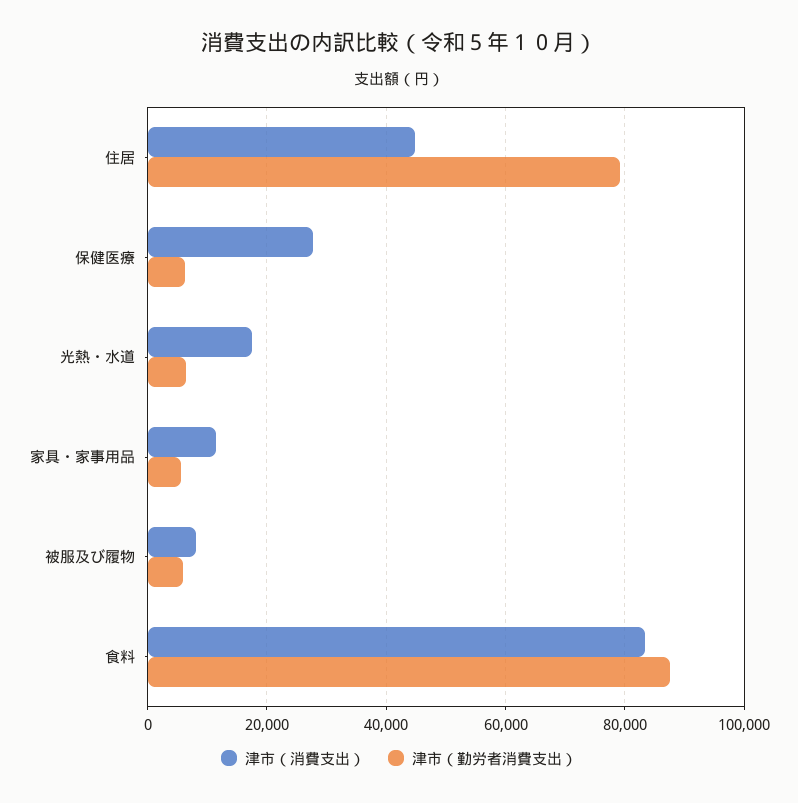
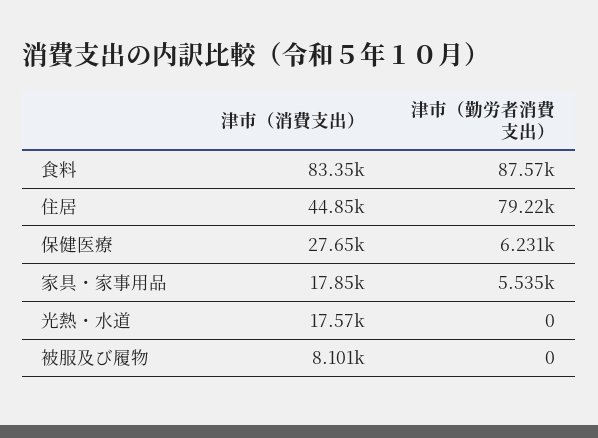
  {
    "津市（消費支出）": {
      "住居": 44850,
      "保健医療": 27650,
      "光熱・水道": 17570,
-     "家具・家事用品": 12000,
+     "家具・家事用品": 17850,
      "被服及び履物": 8101,
      "食料": 83350
    },
    "津市（勤労者消費支出）": {
      "住居": 79220,
      "保健医療": 6231,
-     "光熱・水道": 6000,
+     "光熱・水道": 0,
      "家具・家事用品": 5535,
-     "被服及び履物": 6000,
+     "被服及び履物": 0,
      "食料": 87570
    }
  }

